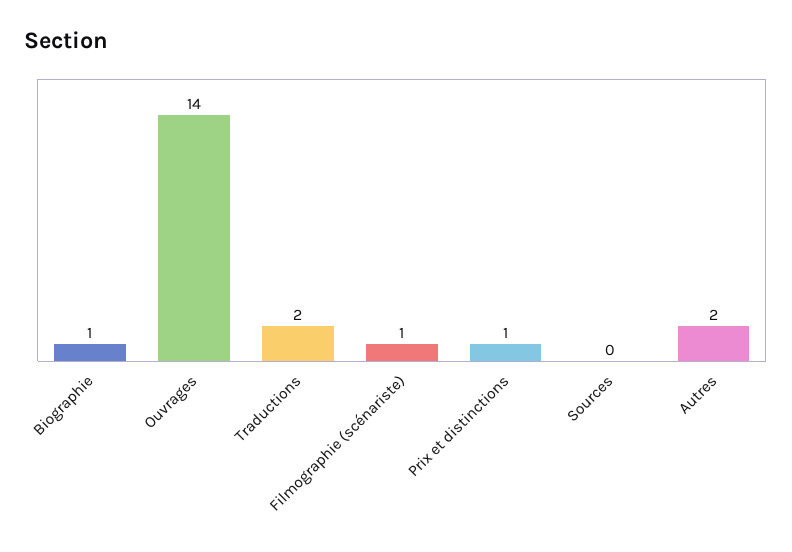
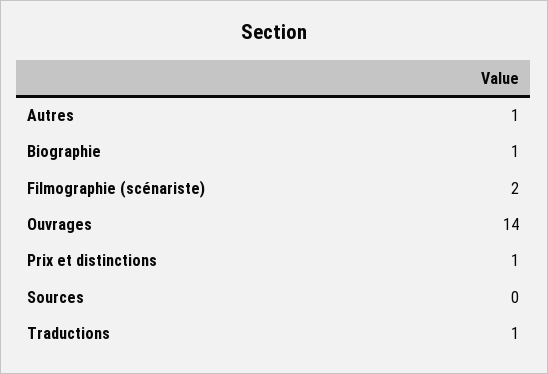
  {
    "Biographie": 1,
    "Ouvrages": 14,
-   "Traductions": 2,
+   "Traductions": 1,
-   "Filmographie (scénariste)": 1,
+   "Filmographie (scénariste)": 2,
    "Prix et distinctions": 1,
    "Sources": 0,
-   "Autres": 2
+   "Autres": 1
  }

